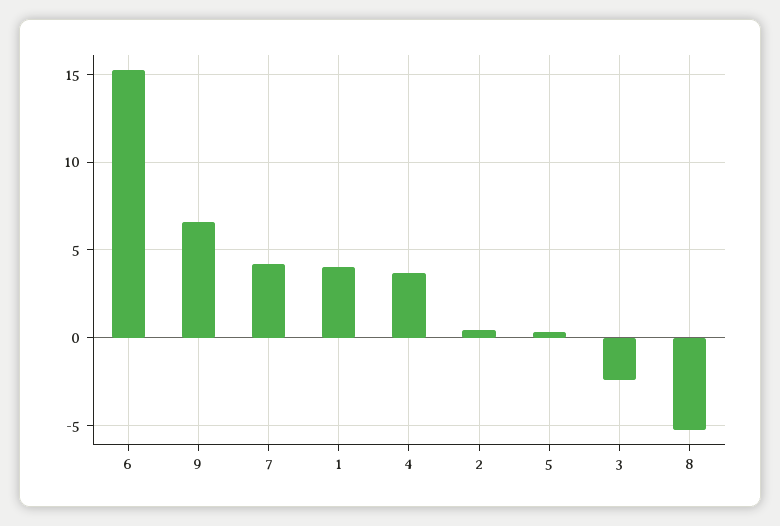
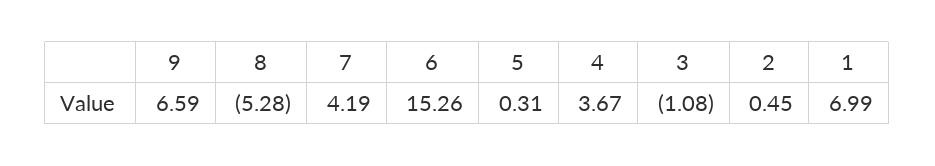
  {
    "6": 15.26,
    "9": 6.59,
    "7": 4.19,
-   "1": 4,
+   "1": 6.99,
    "4": 3.67,
    "2": 0.45,
    "5": 0.31,
-   "3": -2.5,
+   "3": -1.08,
    "8": -5.28
  }

